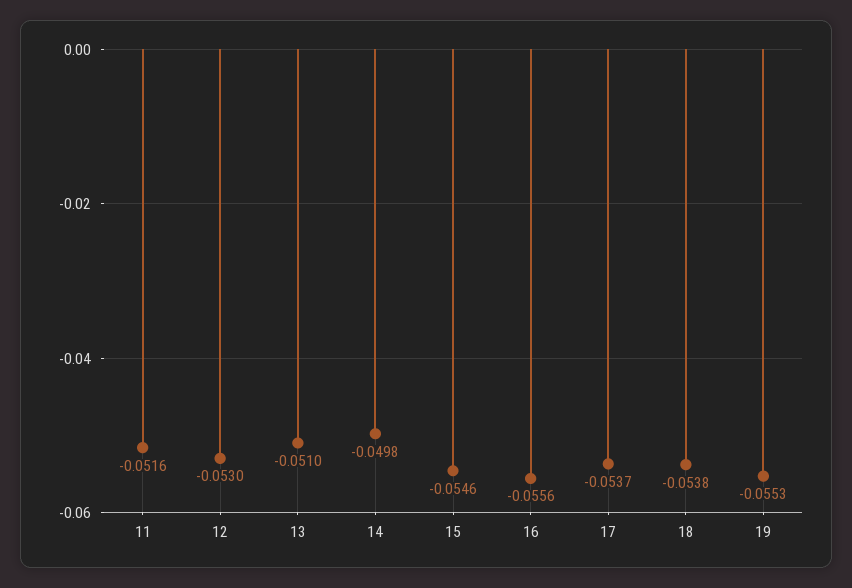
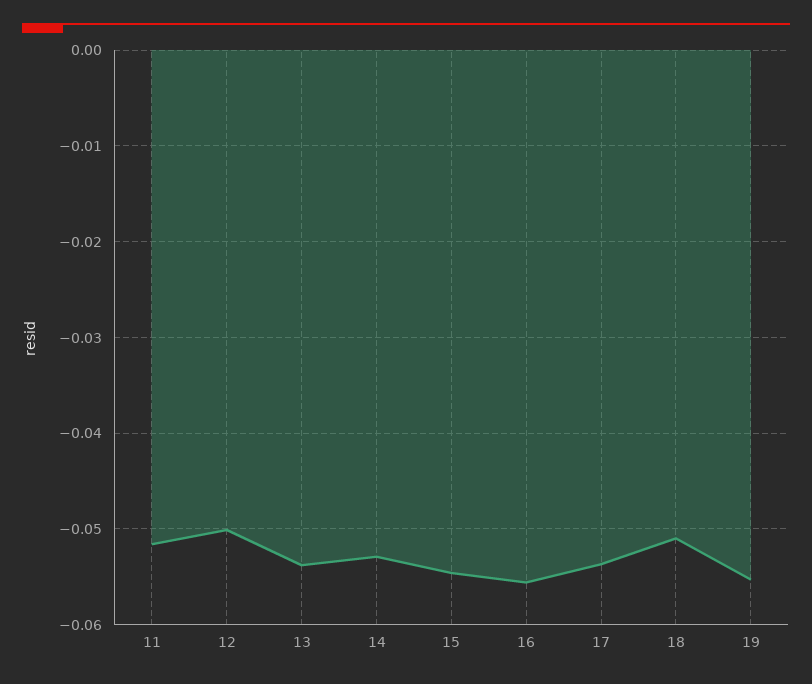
  {
    "11": -0.0516,
-   "12": -0.053,
+   "12": -0.05,
-   "13": -0.051,
+   "13": -0.054,
-   "14": -0.0498,
+   "14": -0.053,
    "15": -0.0546,
    "16": -0.0556,
    "17": -0.0537,
-   "18": -0.0538,
+   "18": -0.051,
    "19": -0.0553
  }

